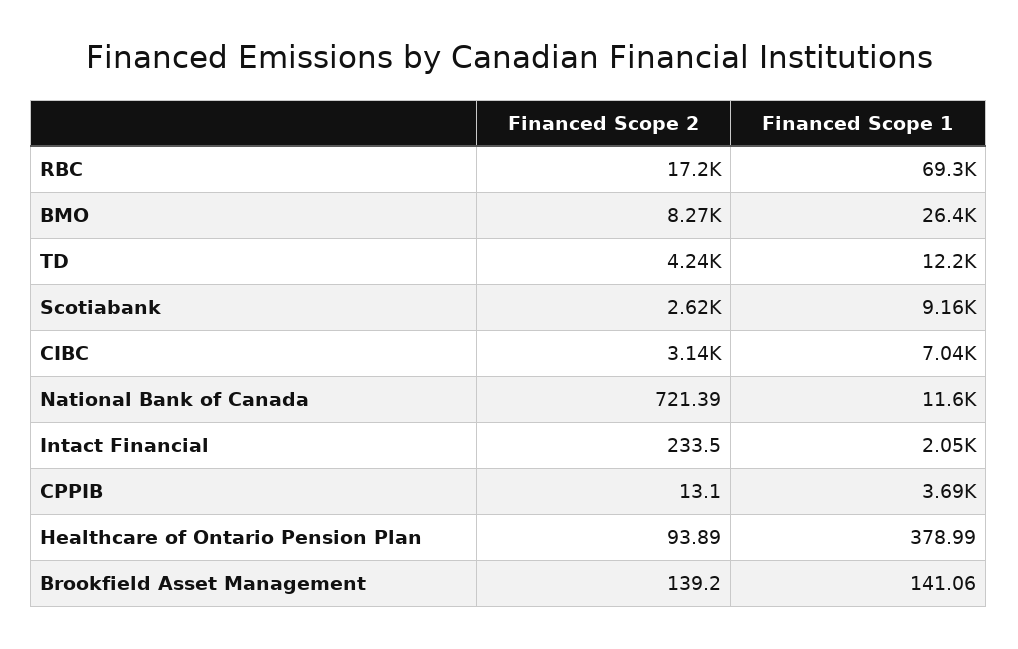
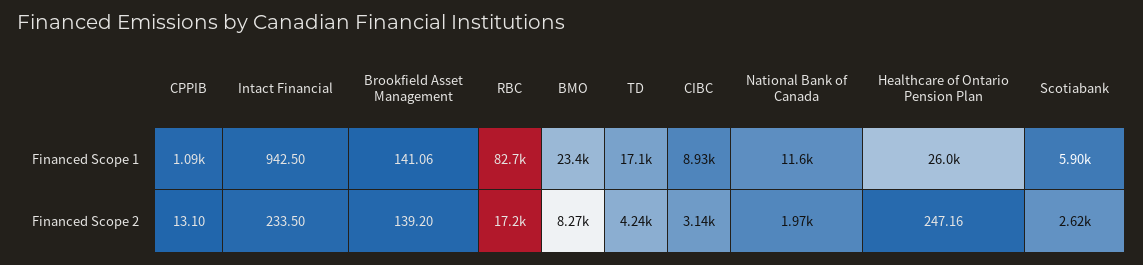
  {
    "Financed Scope 2": {
      "RBC": 17200,
      "BMO": 8270,
      "TD": 4240,
      "Scotiabank": 2620,
      "CIBC": 3140,
-     "National Bank of Canada": 721.39,
+     "National Bank of Canada": 1970,
      "Intact Financial": 233.5,
      "CPPIB": 13.1,
-     "Healthcare of Ontario Pension Plan": 93.89,
+     "Healthcare of Ontario Pension Plan": 247.16,
      "Brookfield Asset Management": 139.2
    },
    "Financed Scope 1": {
-     "RBC": 69300,
+     "RBC": 82700,
-     "BMO": 26400,
+     "BMO": 23400,
-     "TD": 12200,
+     "TD": 17100,
-     "Scotiabank": 9160,
+     "Scotiabank": 5900,
-     "CIBC": 7040,
+     "CIBC": 8930,
      "National Bank of Canada": 11600,
-     "Intact Financial": 2050,
+     "Intact Financial": 942.5,
-     "CPPIB": 3690,
+     "CPPIB": 1090,
-     "Healthcare of Ontario Pension Plan": 378.99,
+     "Healthcare of Ontario Pension Plan": 26000,
      "Brookfield Asset Management": 141.06
    }
  }

